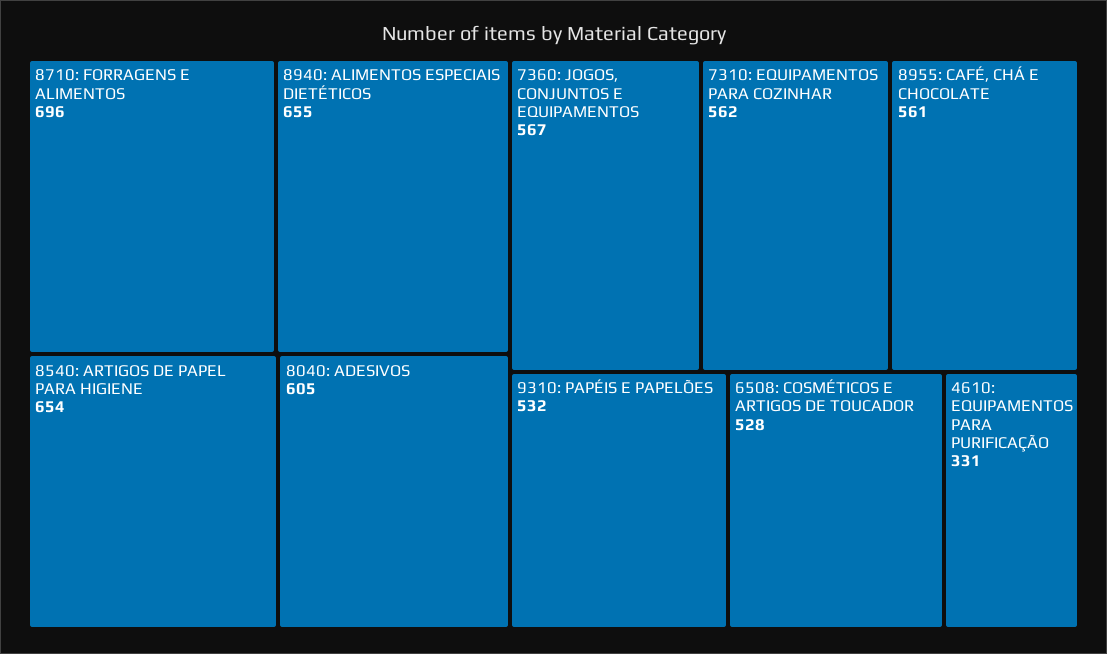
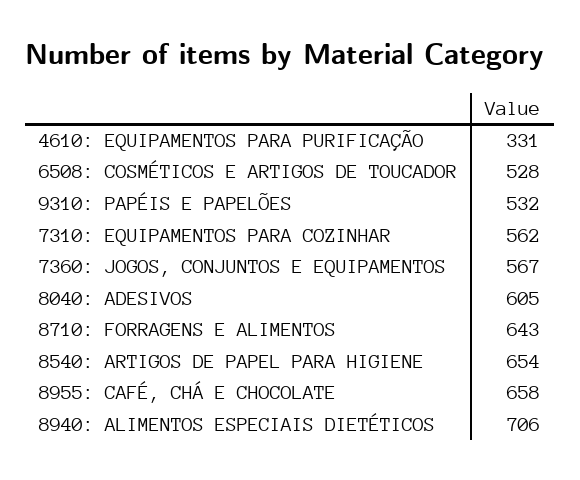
  {
-   "8710: FORRAGENS E ALIMENTOS": 696,
+   "8710: FORRAGENS E ALIMENTOS": 643,
-   "8940: ALIMENTOS ESPECIAIS DIETÉTICOS": 655,
+   "8940: ALIMENTOS ESPECIAIS DIETÉTICOS": 706,
    "8540: ARTIGOS DE PAPEL PARA HIGIENE": 654,
    "8040: ADESIVOS": 605,
    "7360: JOGOS, CONJUNTOS E EQUIPAMENTOS": 567,
    "7310: EQUIPAMENTOS PARA COZINHAR": 562,
-   "8955: CAFÉ, CHÁ E CHOCOLATE": 561,
+   "8955: CAFÉ, CHÁ E CHOCOLATE": 658,
    "9310: PAPÉIS E PAPELÕES": 532,
    "6508: COSMÉTICOS E ARTIGOS DE TOUCADOR": 528,
    "4610: EQUIPAMENTOS PARA PURIFICAÇÃO": 331
  }

